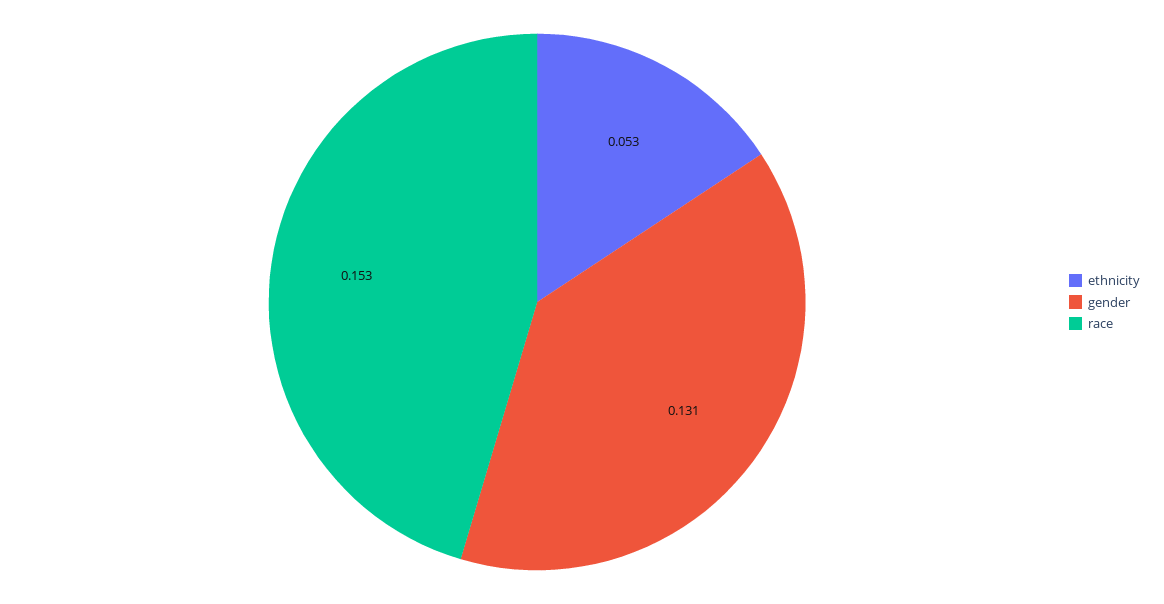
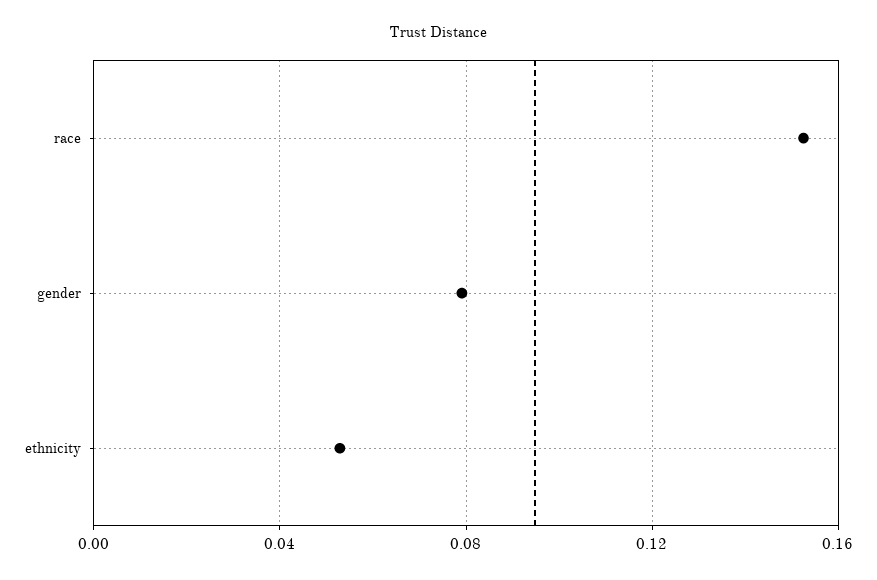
  {
    "ethnicity": 0.053,
-   "gender": 0.131,
+   "gender": 0.08,
    "race": 0.153
  }

